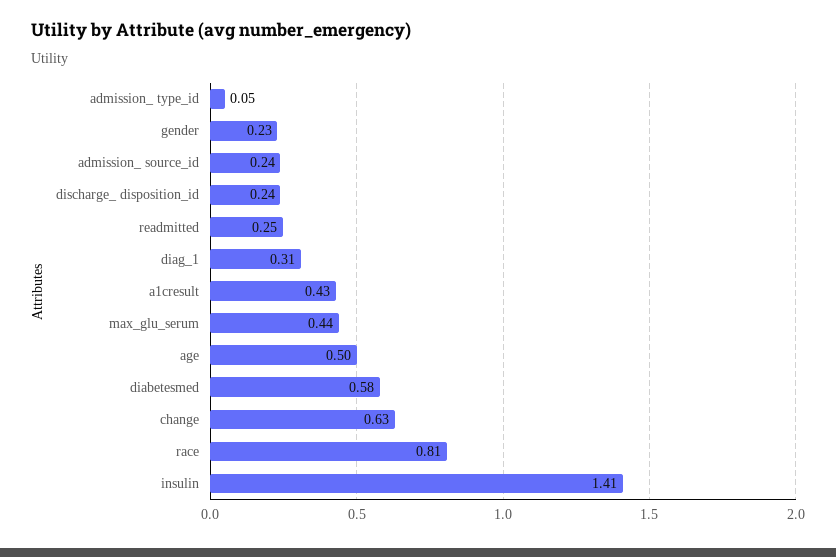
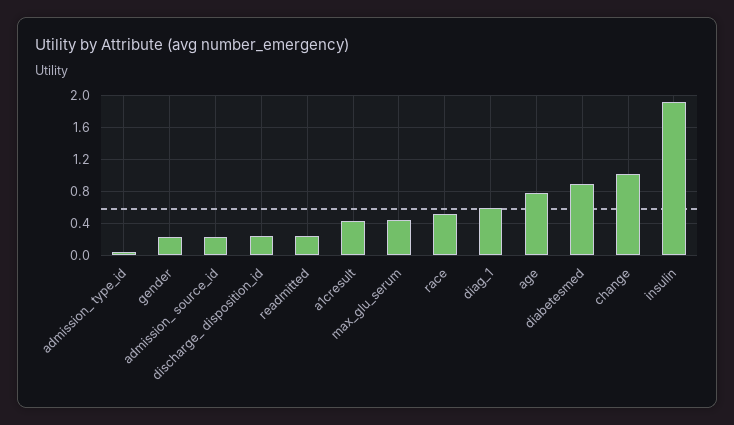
  {
    "admission_ type_id": 0.05,
    "gender": 0.23,
    "admission_ source_id": 0.24,
    "discharge_ disposition_id": 0.24,
    "readmitted": 0.25,
-   "diag_1": 0.31,
+   "diag_1": 0.6,
    "a1cresult": 0.43,
    "max_glu_serum": 0.44,
-   "age": 0.5,
+   "age": 0.8,
-   "diabetesmed": 0.58,
+   "diabetesmed": 0.9,
-   "change": 0.63,
+   "change": 1,
-   "race": 0.81,
+   "race": 0.5,
-   "insulin": 1.41
+   "insulin": 1.9
  }

